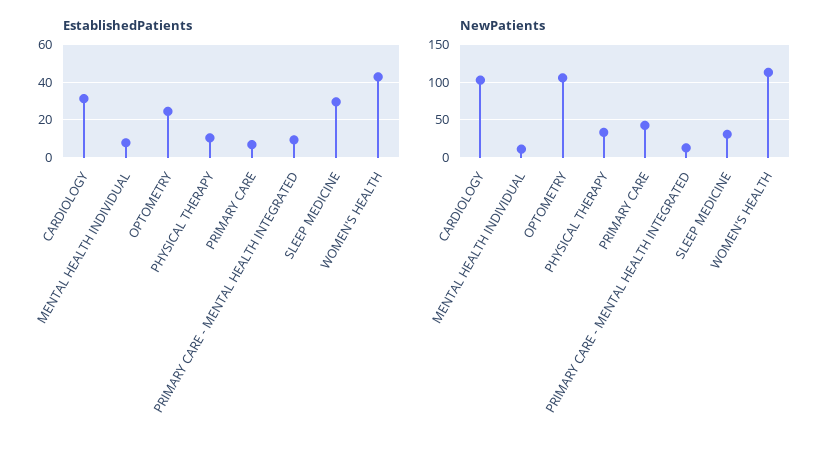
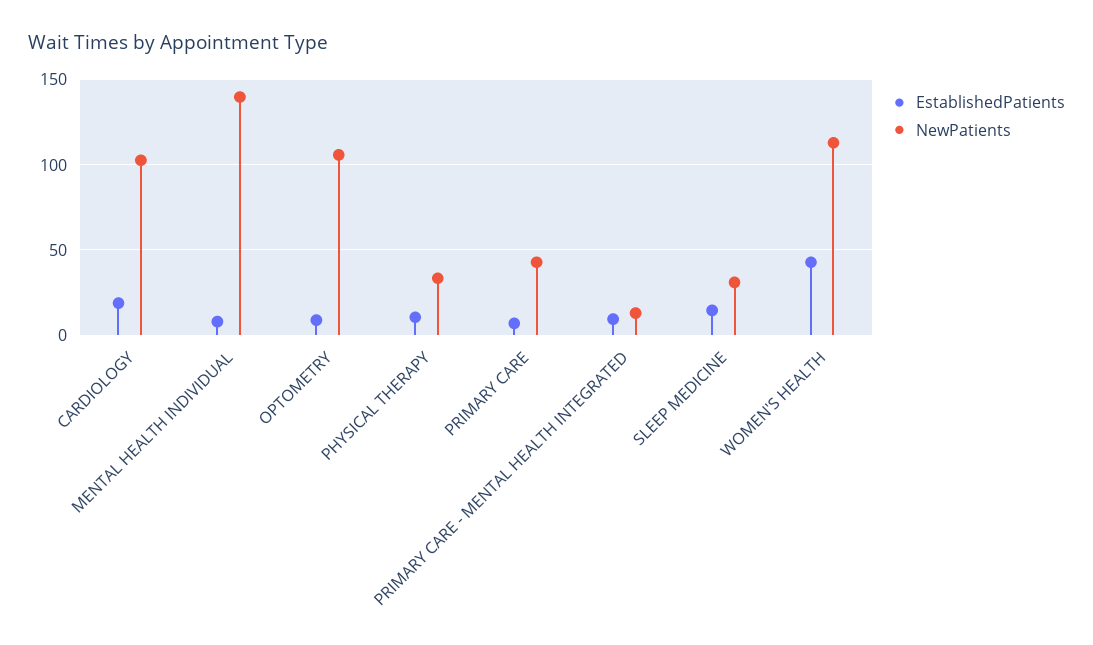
  {
    "EstablishedPatients": {
-     "CARDIOLOGY": 30,
+     "CARDIOLOGY": 20,
      "MENTAL HEALTH INDIVIDUAL": 10,
-     "OPTOMETRY": 25,
+     "OPTOMETRY": 10,
      "PHYSICAL THERAPY": 10,
      "PRIMARY CARE": 5,
      "PRIMARY CARE - MENTAL HEALTH INTEGRATED": 10,
-     "SLEEP MEDICINE": 30,
+     "SLEEP MEDICINE": 15,
      "WOMEN'S HEALTH": 45
    },
    "NewPatients": {
      "CARDIOLOGY": 105,
-     "MENTAL HEALTH INDIVIDUAL": 10,
+     "MENTAL HEALTH INDIVIDUAL": 140,
      "OPTOMETRY": 105,
      "PHYSICAL THERAPY": 35,
      "PRIMARY CARE": 45,
      "PRIMARY CARE - MENTAL HEALTH INTEGRATED": 15,
      "SLEEP MEDICINE": 30,
      "WOMEN'S HEALTH": 115
    }
  }

